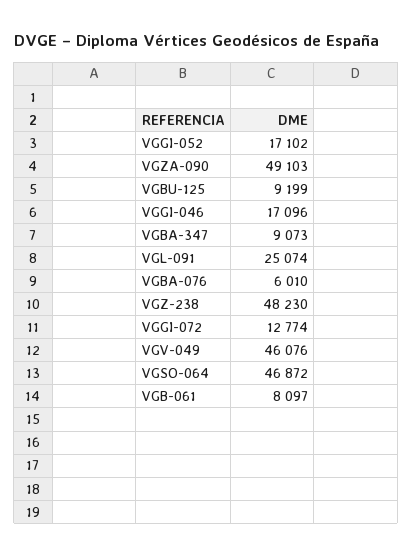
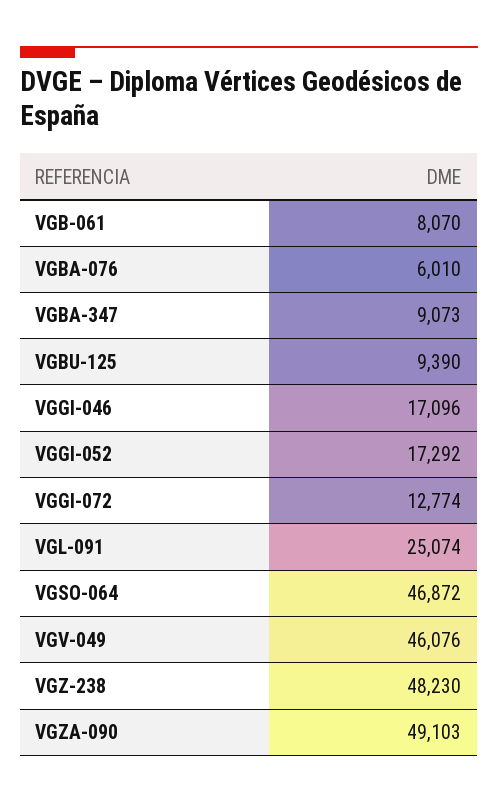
  {
-   "VGGI-052": 17102,
+   "VGGI-052": 17292,
    "VGZA-090": 49103,
-   "VGBU-125": 9199,
+   "VGBU-125": 9390,
    "VGGI-046": 17096,
    "VGBA-347": 9073,
    "VGL-091": 25074,
    "VGBA-076": 6010,
    "VGZ-238": 48230,
    "VGGI-072": 12774,
    "VGV-049": 46076,
    "VGSO-064": 46872,
-   "VGB-061": 8097
+   "VGB-061": 8070
  }

